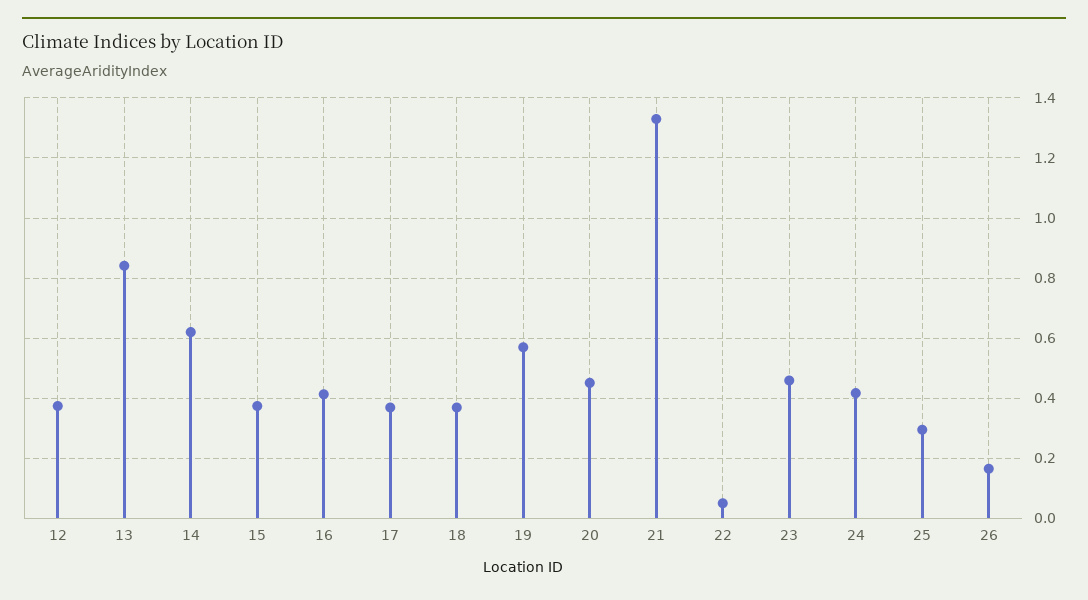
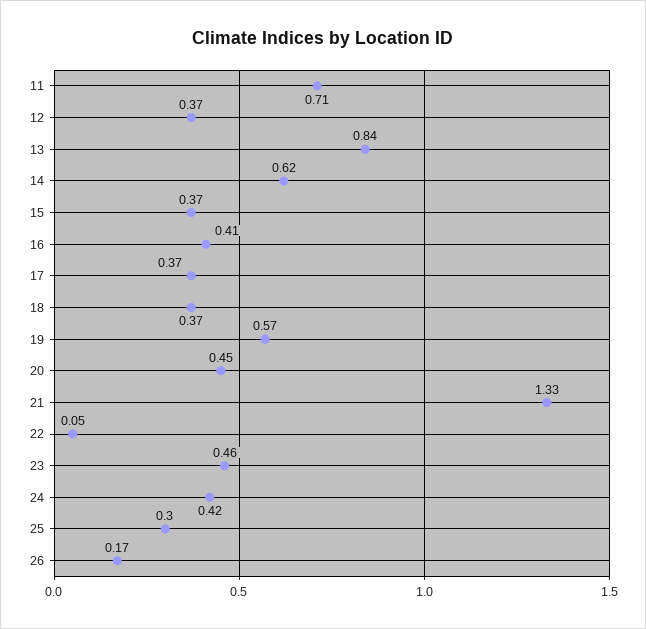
  {
    "12": 0.37,
    "13": 0.84,
    "14": 0.62,
    "15": 0.37,
    "16": 0.41,
    "17": 0.37,
    "18": 0.37,
    "19": 0.57,
    "20": 0.45,
    "21": 1.33,
    "22": 0.05,
    "23": 0.46,
    "24": 0.42,
    "25": 0.3,
-   "26": 0.17
+   "26": 0.17,
+   "11": 0.71
  }

